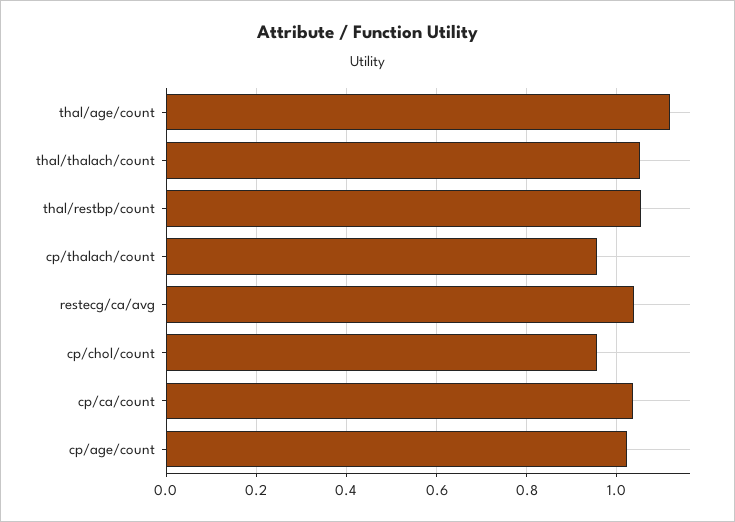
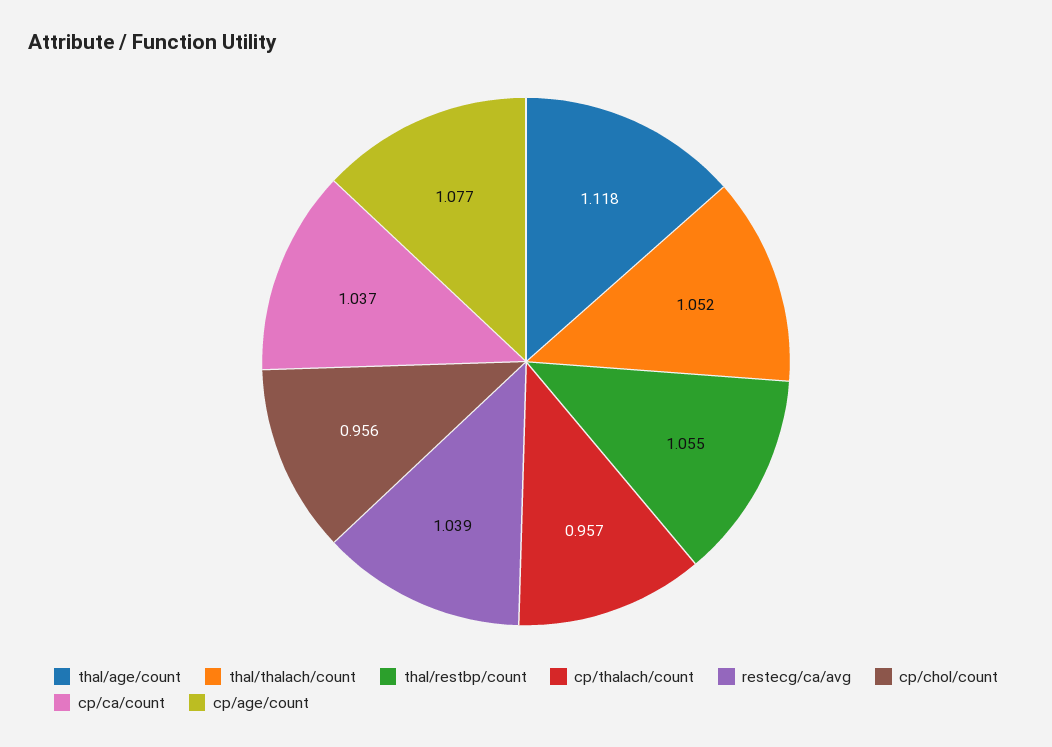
  {
    "thal/age/count": 1.118,
    "thal/thalach/count": 1.052,
    "thal/restbp/count": 1.055,
    "cp/thalach/count": 0.957,
    "restecg/ca/avg": 1.039,
    "cp/chol/count": 0.956,
    "cp/ca/count": 1.037,
-   "cp/age/count": 1.02
+   "cp/age/count": 1.077
  }

